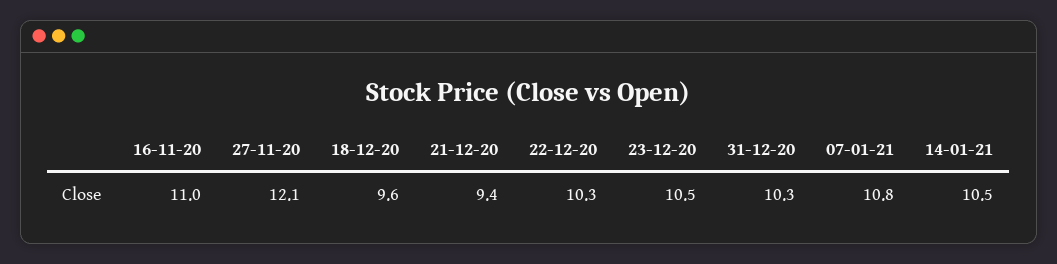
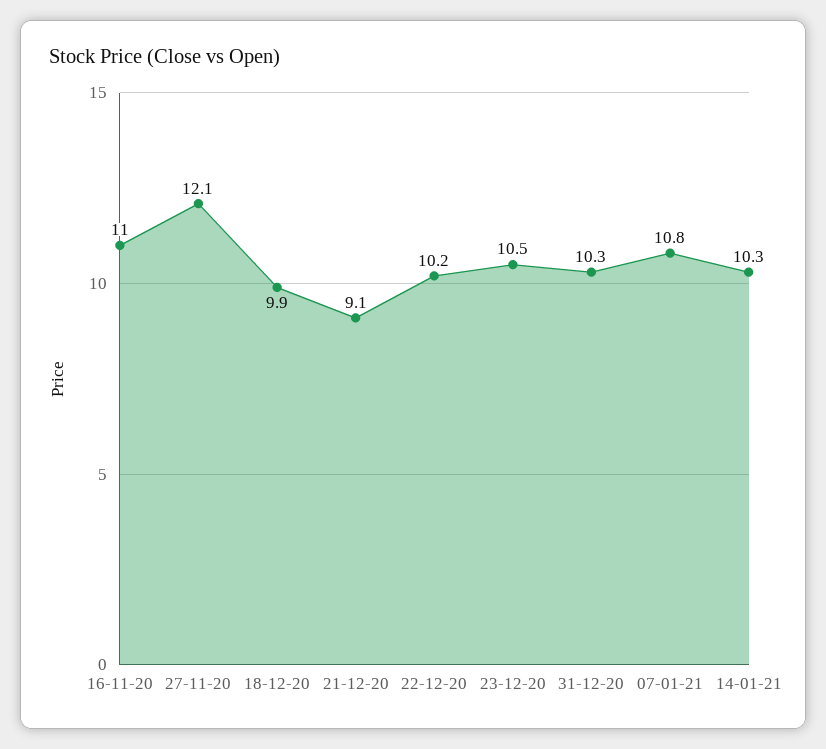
  {
    "16-11-20": 11,
    "27-11-20": 12.1,
-   "18-12-20": 9.6,
+   "18-12-20": 9.9,
-   "21-12-20": 9.4,
+   "21-12-20": 9.1,
-   "22-12-20": 10.3,
+   "22-12-20": 10.2,
    "23-12-20": 10.5,
    "31-12-20": 10.3,
    "07-01-21": 10.8,
-   "14-01-21": 10.5
+   "14-01-21": 10.3
  }

